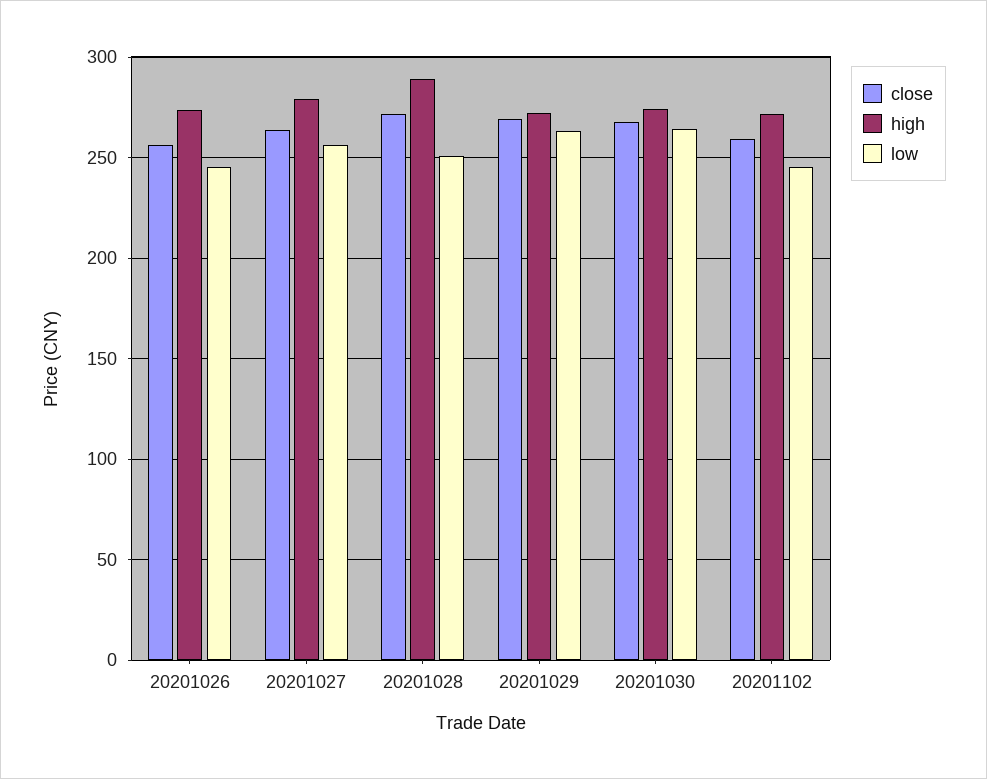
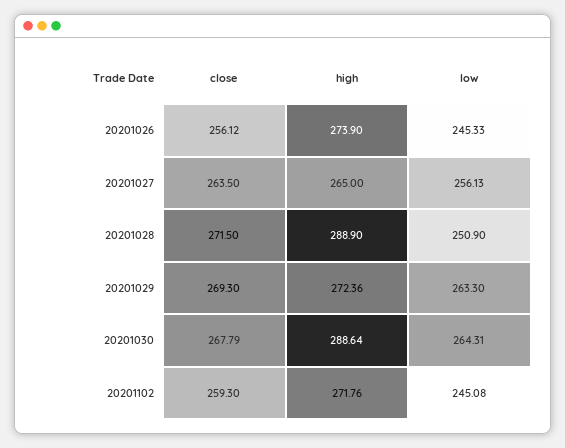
  {
    "close": {
      "20201026": 256.12,
      "20201027": 263.5,
      "20201028": 271.5,
      "20201029": 269.3,
      "20201030": 267.79,
      "20201102": 259.3
    },
    "high": {
      "20201026": 273.9,
-     "20201027": 280,
+     "20201027": 265,
      "20201028": 288.9,
      "20201029": 272.36,
-     "20201030": 275,
+     "20201030": 288.64,
      "20201102": 271.76
    },
    "low": {
      "20201026": 245.33,
      "20201027": 256.13,
      "20201028": 250.9,
      "20201029": 263.3,
      "20201030": 264.31,
      "20201102": 245.08
    }
  }

